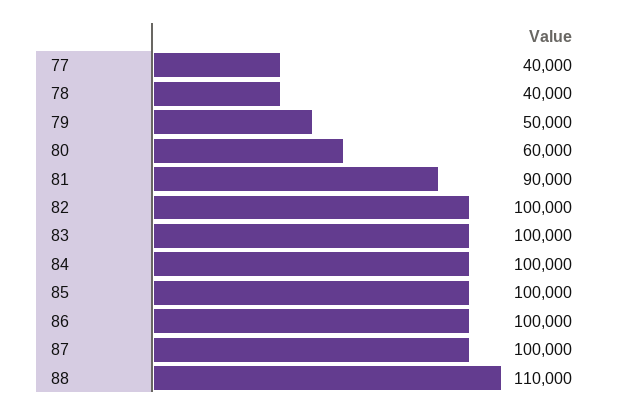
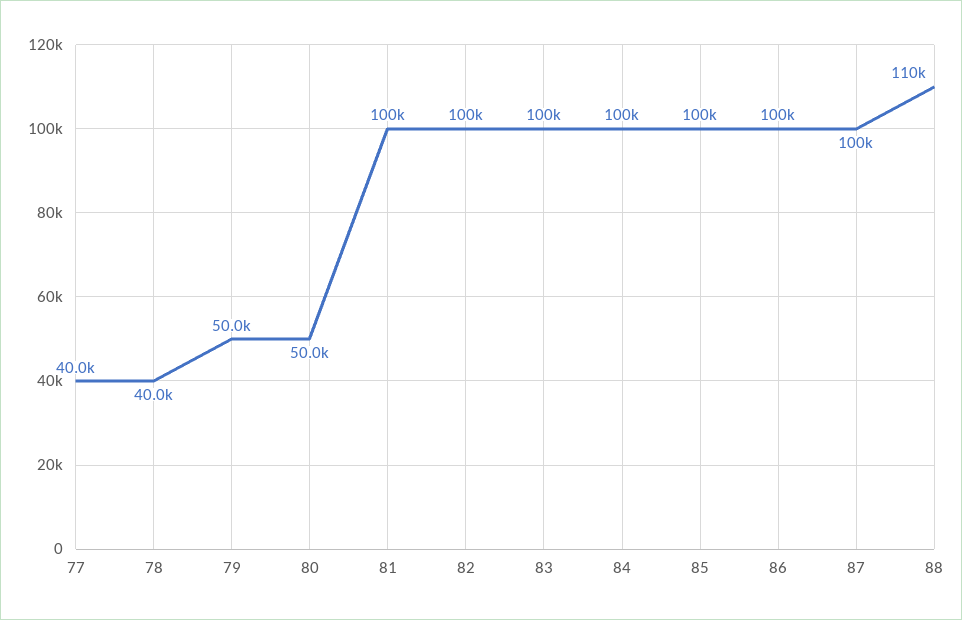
  {
    "77": 40000,
    "78": 40000,
    "79": 50000,
-   "80": 60000,
+   "80": 50000,
-   "81": 90000,
+   "81": 100000,
    "82": 100000,
    "83": 100000,
    "84": 100000,
    "85": 100000,
    "86": 100000,
    "87": 100000,
    "88": 110000
  }

